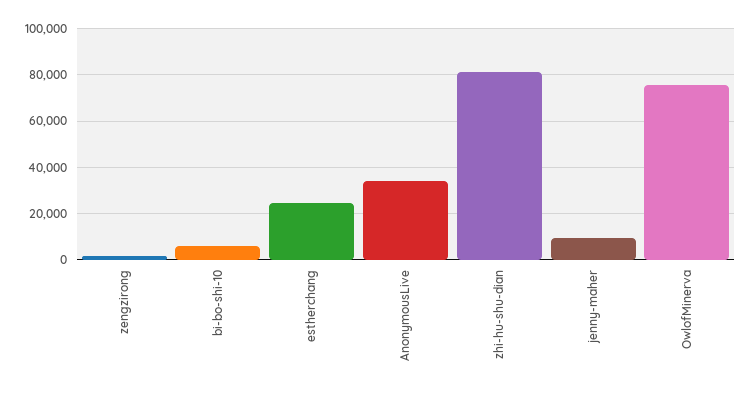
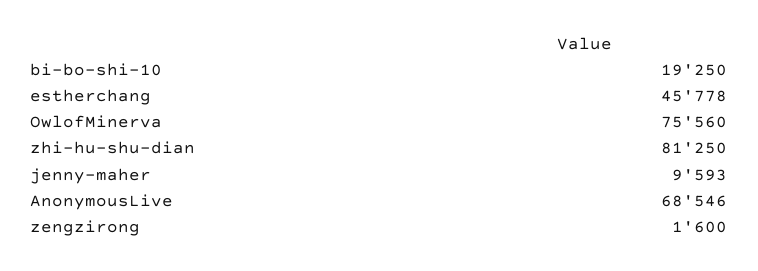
  {
    "zengzirong": 1600,
-   "bi-bo-shi-10": 5000,
+   "bi-bo-shi-10": 19250,
-   "estherchang": 25000,
+   "estherchang": 45778,
-   "AnonymousLive": 35000,
+   "AnonymousLive": 68546,
    "zhi-hu-shu-dian": 81250,
    "jenny-maher": 9593,
    "OwlofMinerva": 75560
  }

